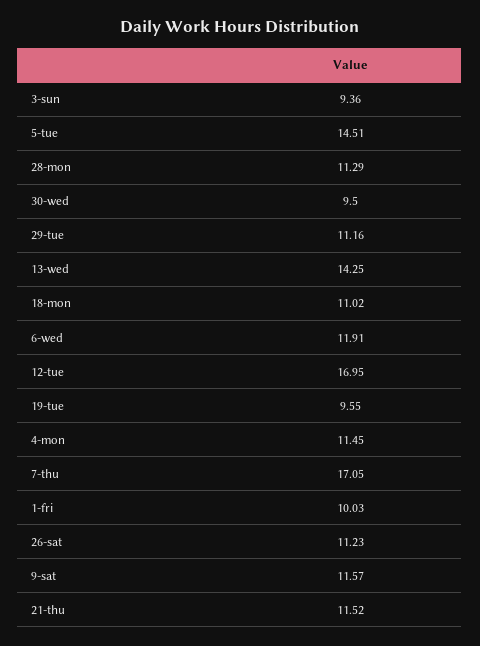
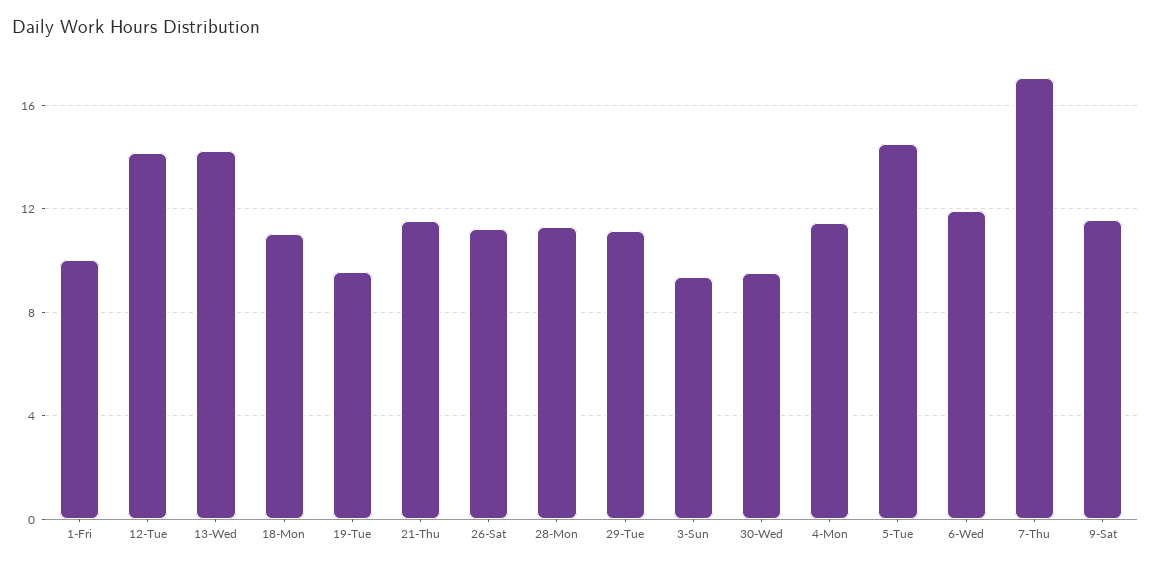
  {
    "3-sun": 9.36,
    "5-tue": 14.51,
    "28-mon": 11.29,
    "30-wed": 9.5,
    "29-tue": 11.16,
    "13-wed": 14.25,
    "18-mon": 11.02,
    "6-wed": 11.91,
-   "12-tue": 16.95,
+   "12-tue": 14,
    "19-tue": 9.55,
    "4-mon": 11.45,
    "7-thu": 17.05,
    "1-fri": 10.03,
    "26-sat": 11.23,
    "9-sat": 11.57,
    "21-thu": 11.52
  }

